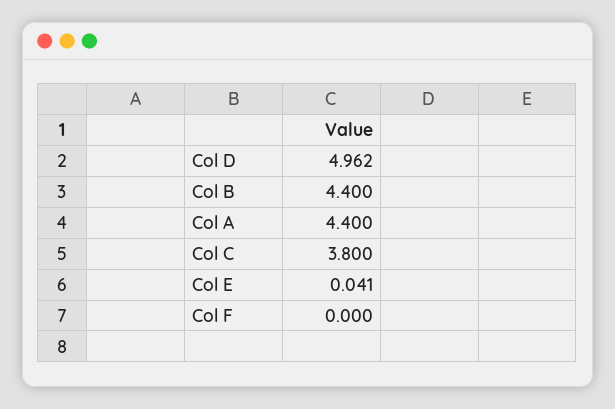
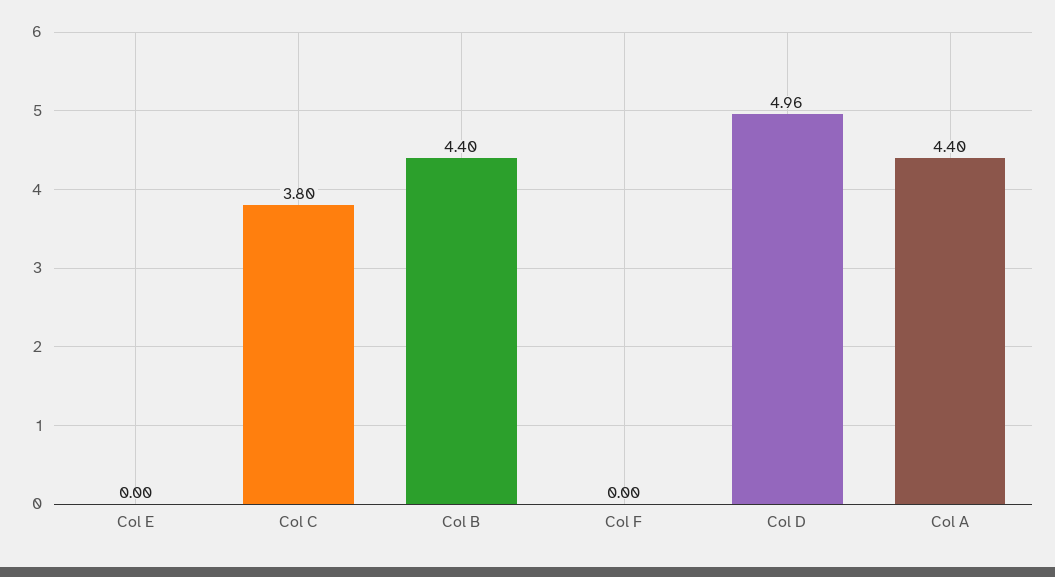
  {
    "Col D": 4.962,
    "Col B": 4.4,
    "Col A": 4.4,
    "Col C": 3.8,
-   "Col E": 0.041,
+   "Col E": 0,
    "Col F": 0
  }

